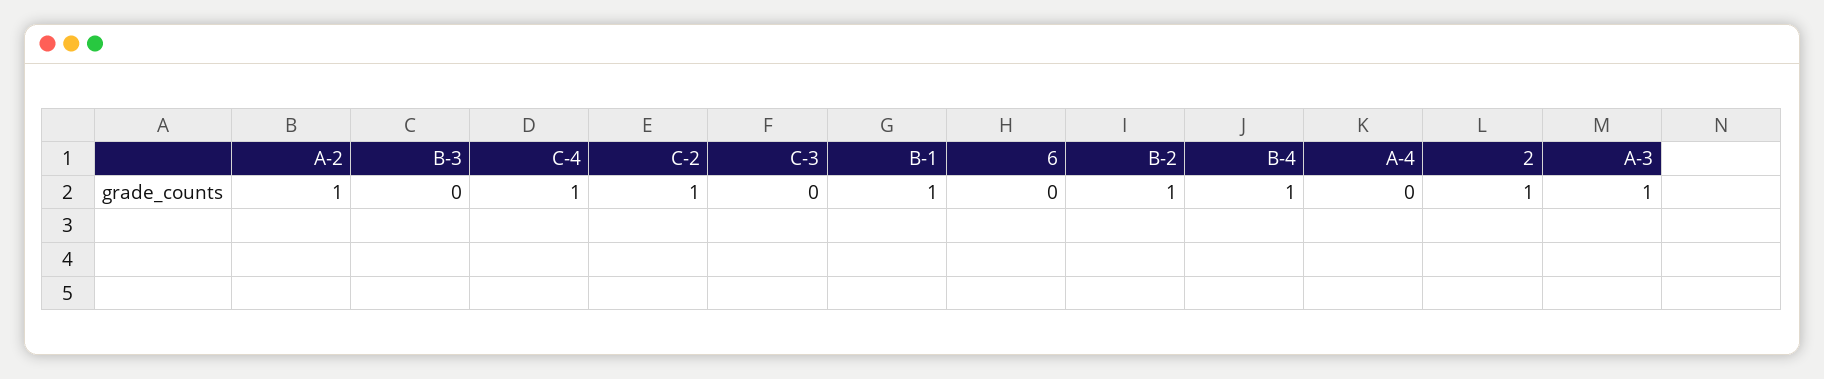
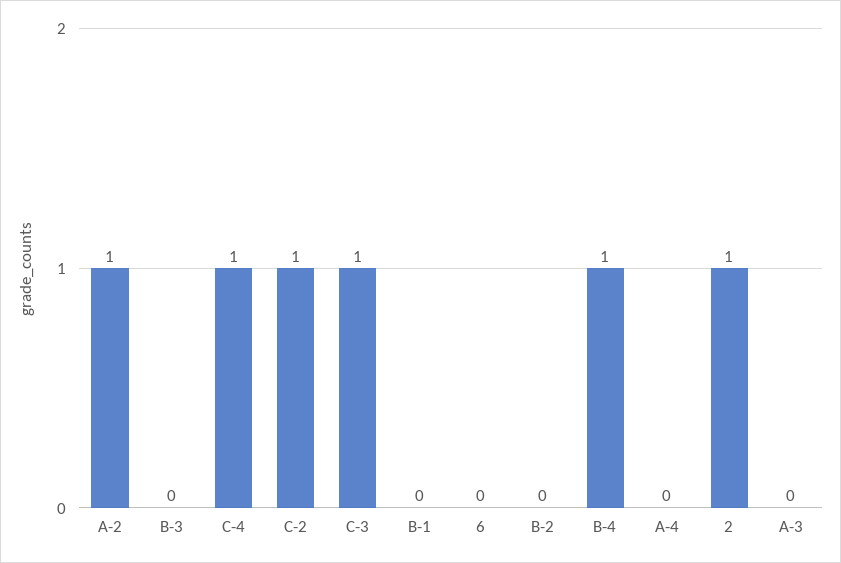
  {
    "A-2": 1,
    "B-3": 0,
    "C-4": 1,
    "C-2": 1,
-   "C-3": 0,
+   "C-3": 1,
-   "B-1": 1,
+   "B-1": 0,
    "6": 0,
-   "B-2": 1,
+   "B-2": 0,
    "B-4": 1,
    "A-4": 0,
    "2": 1,
-   "A-3": 1
+   "A-3": 0
  }

